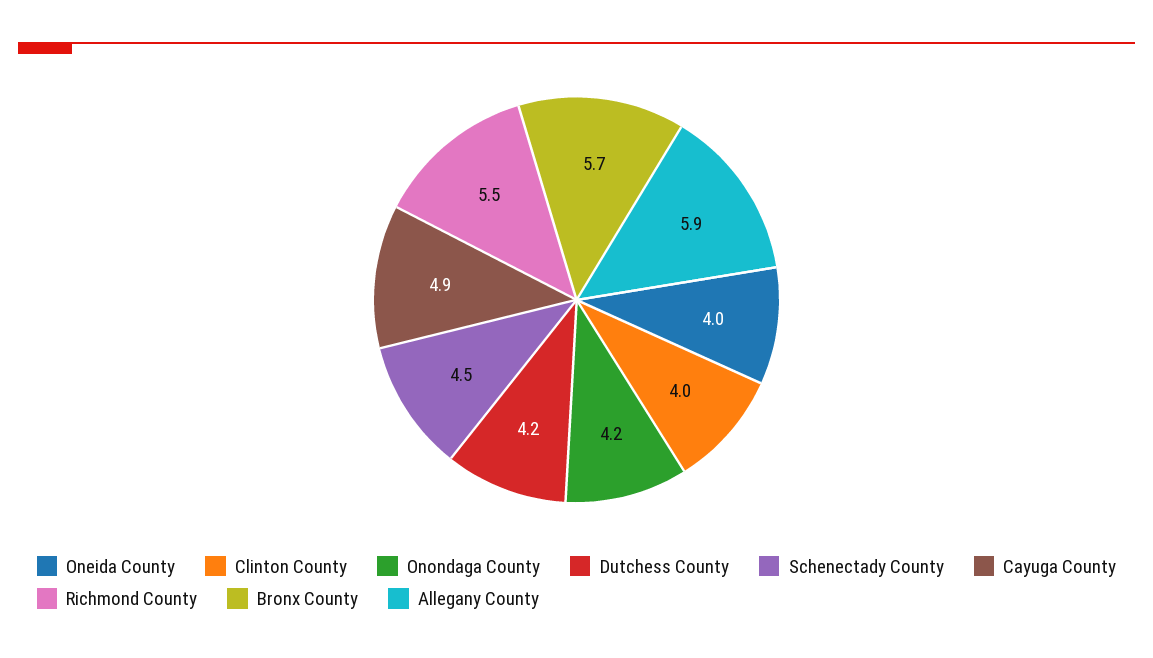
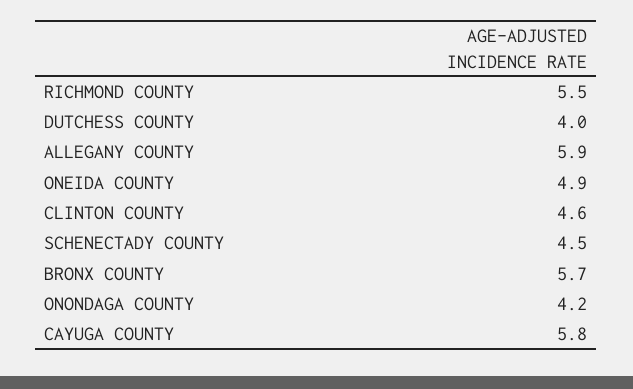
  {
-   "Oneida County": 4,
+   "Oneida County": 4.9,
-   "Clinton County": 4,
+   "Clinton County": 4.6,
    "Onondaga County": 4.2,
-   "Dutchess County": 4.2,
+   "Dutchess County": 4,
    "Schenectady County": 4.5,
-   "Cayuga County": 4.9,
+   "Cayuga County": 5.8,
    "Richmond County": 5.5,
    "Bronx County": 5.7,
    "Allegany County": 5.9
  }

